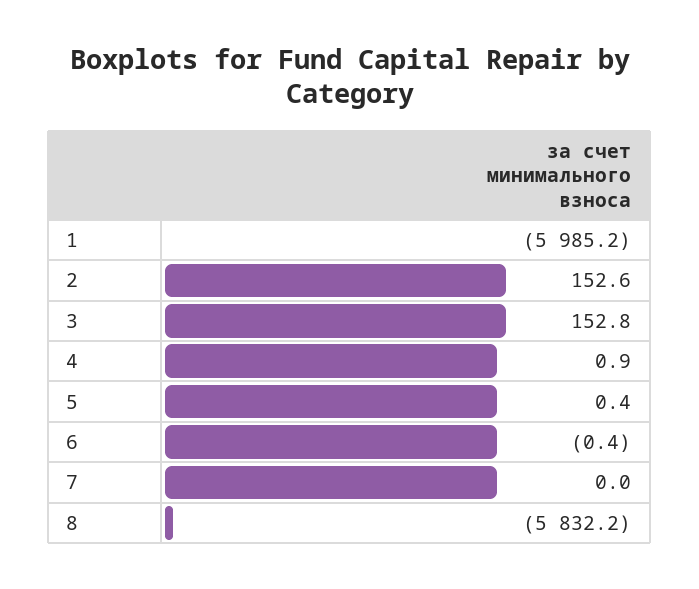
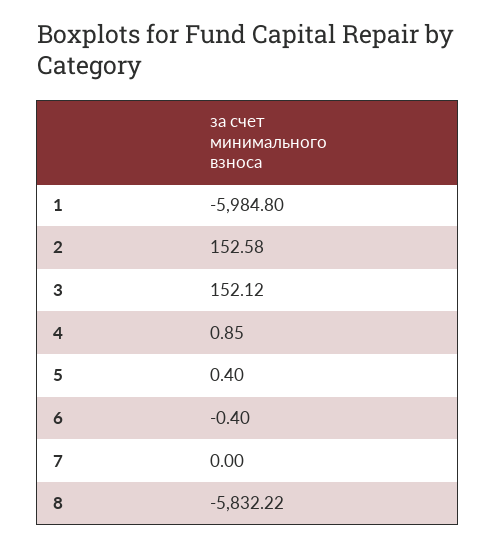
  {
-   "1": -5985.2,
+   "1": -5984.8,
    "2": 152.58,
-   "3": 152.8,
+   "3": 152.12,
    "4": 0.85,
    "5": 0.4,
    "6": -0.4,
    "7": 0,
    "8": -5832.22
  }

